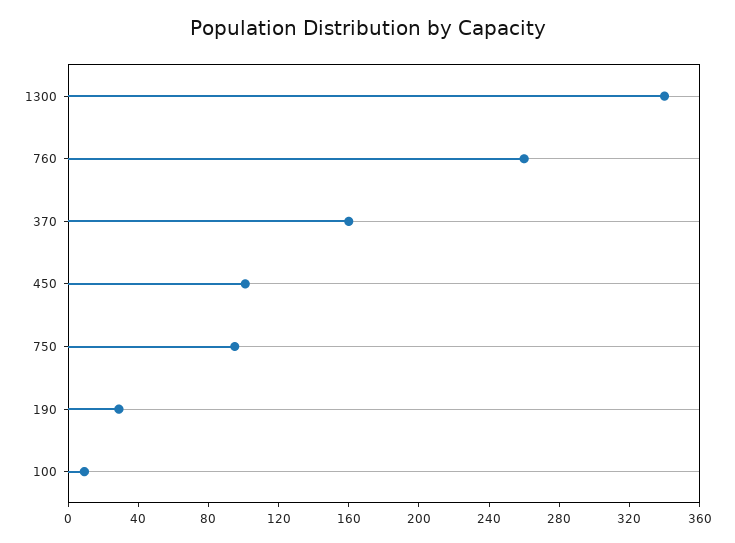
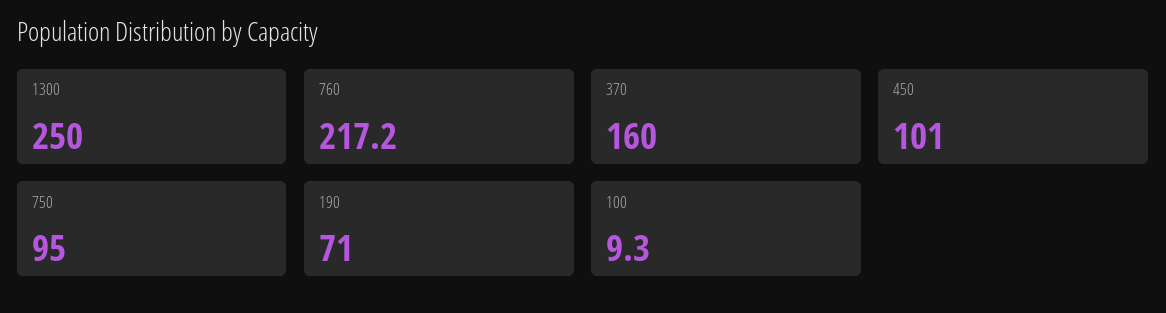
  {
-   "1300": 340,
+   "1300": 250,
-   "760": 260,
+   "760": 217.2,
    "370": 160,
    "450": 101,
    "750": 95,
-   "190": 30,
+   "190": 71,
    "100": 9.3
  }

